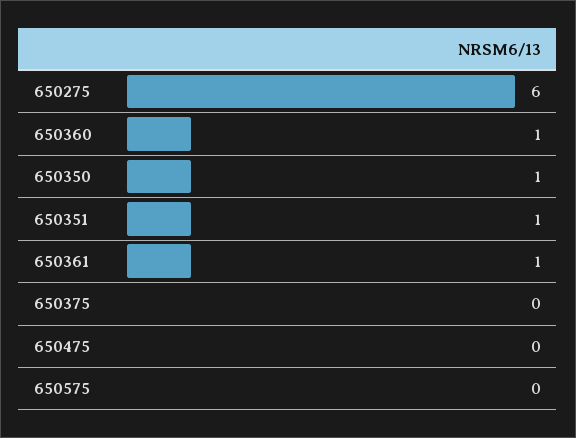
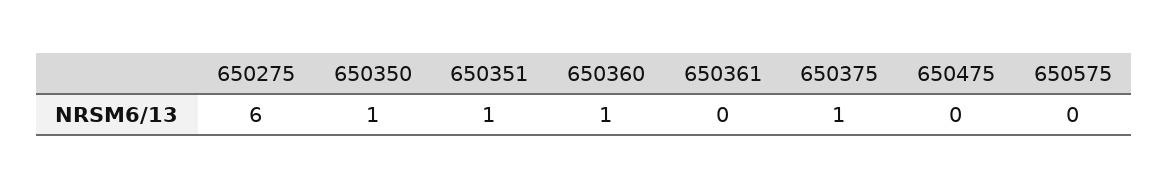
  {
    "650275": 6,
    "650360": 1,
    "650350": 1,
    "650351": 1,
-   "650361": 1,
+   "650361": 0,
-   "650375": 0,
+   "650375": 1,
    "650475": 0,
    "650575": 0
  }

